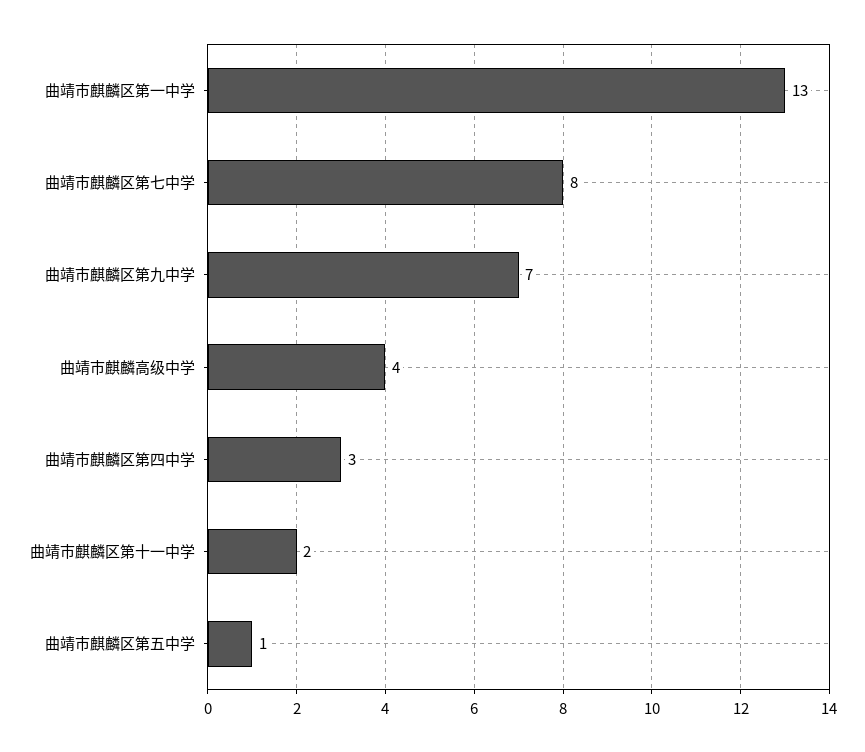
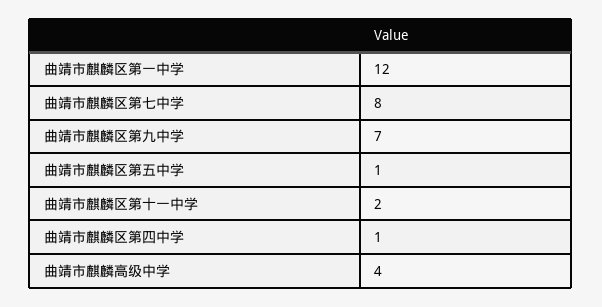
  {
-   "曲靖市麒麟区第一中学": 13,
+   "曲靖市麒麟区第一中学": 12,
    "曲靖市麒麟区第七中学": 8,
    "曲靖市麒麟区第九中学": 7,
    "曲靖市麒麟高级中学": 4,
-   "曲靖市麒麟区第四中学": 3,
+   "曲靖市麒麟区第四中学": 1,
    "曲靖市麒麟区第十一中学": 2,
    "曲靖市麒麟区第五中学": 1
  }

